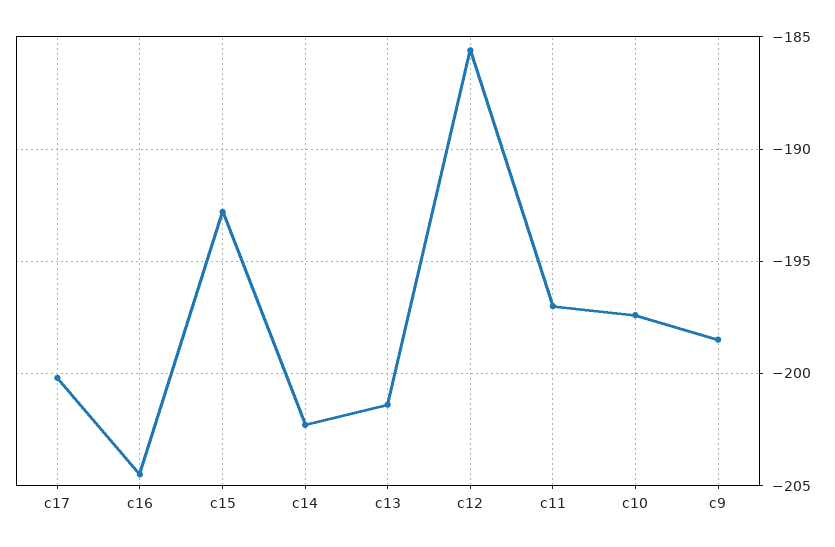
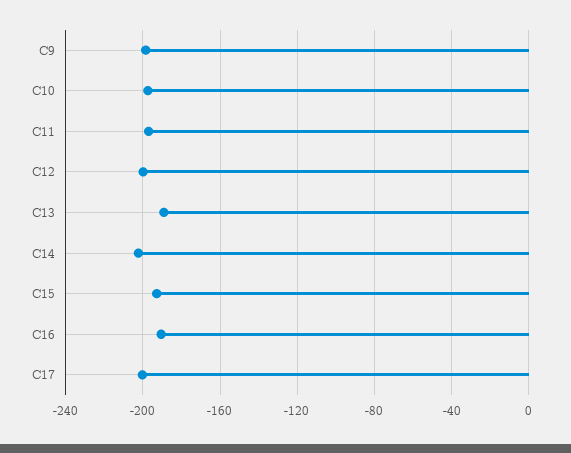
  {
    "c17": -200,
-   "c16": -204.5,
+   "c16": -190,
    "c15": -193,
    "c14": -202.5,
-   "c13": -201.5,
+   "c13": -190,
-   "c12": -185.5,
+   "c12": -200,
    "c11": -197,
    "c10": -197.5,
    "c9": -198.5
  }

